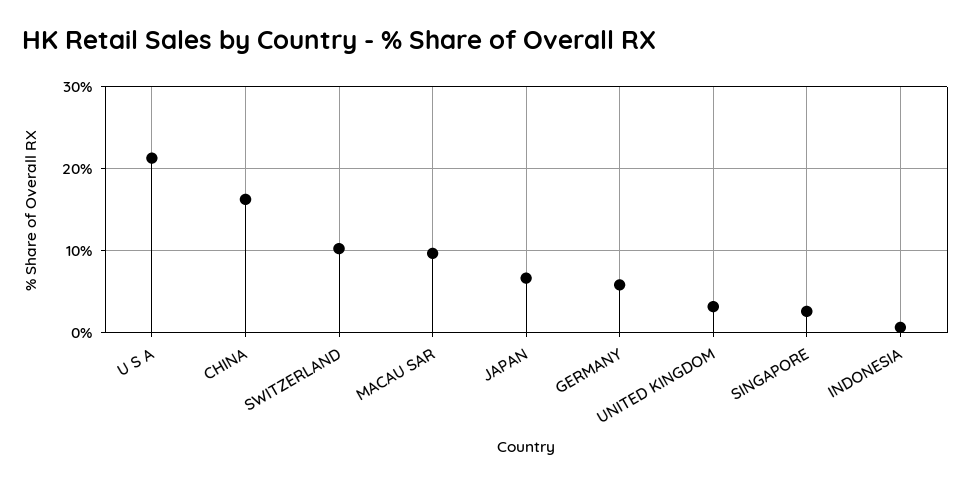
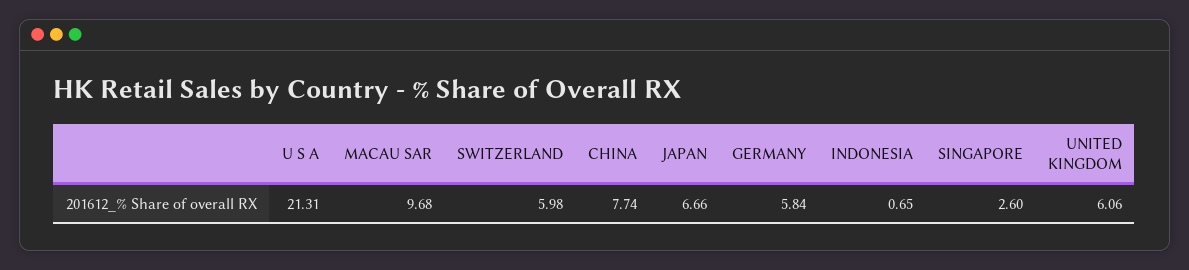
  {
    "U S A": 21.31,
-   "CHINA": 16,
+   "CHINA": 7.74,
-   "SWITZERLAND": 10,
+   "SWITZERLAND": 5.98,
    "MACAU SAR": 9.68,
    "JAPAN": 6.66,
    "GERMANY": 5.84,
-   "UNITED KINGDOM": 3,
+   "UNITED KINGDOM": 6.06,
    "SINGAPORE": 2.6,
    "INDONESIA": 0.65
  }

